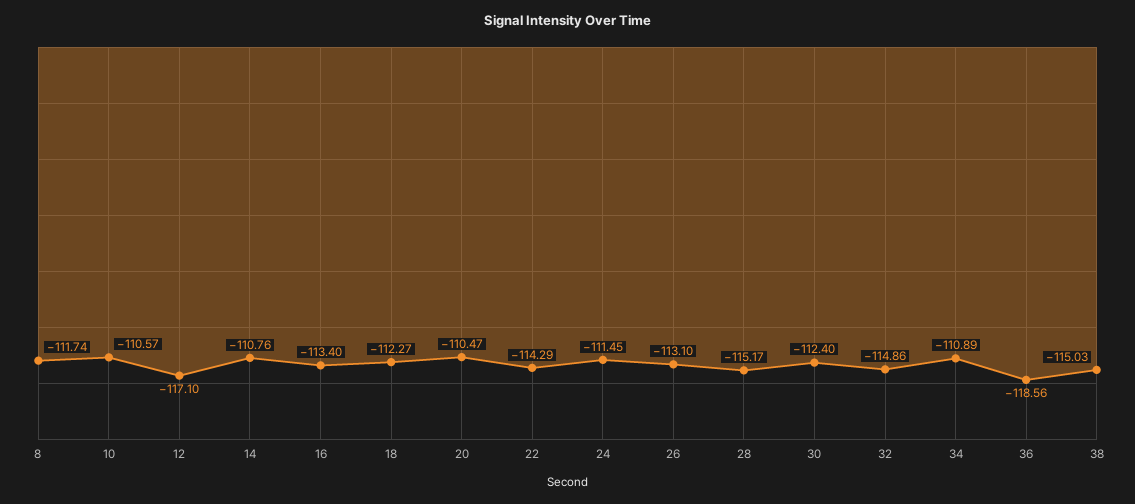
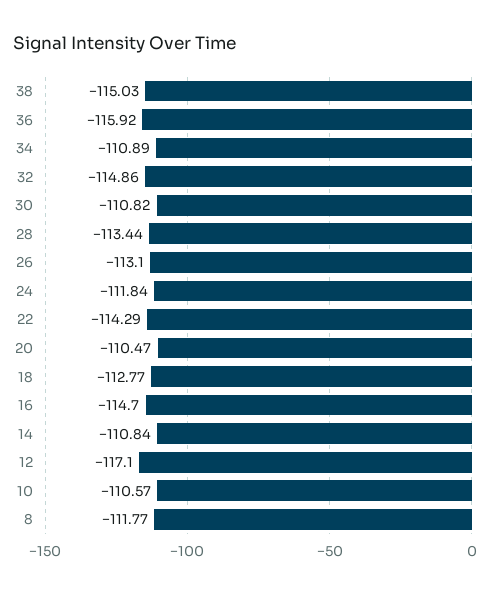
  {
-   "8": -111.74,
+   "8": -111.77,
    "10": -110.57,
    "12": -117.1,
-   "14": -110.76,
+   "14": -110.84,
-   "16": -113.4,
+   "16": -114.7,
-   "18": -112.27,
+   "18": -112.77,
    "20": -110.47,
    "22": -114.29,
-   "24": -111.45,
+   "24": -111.84,
    "26": -113.1,
-   "28": -115.17,
+   "28": -113.44,
-   "30": -112.4,
+   "30": -110.82,
    "32": -114.86,
    "34": -110.89,
-   "36": -118.56,
+   "36": -115.92,
    "38": -115.03
  }

